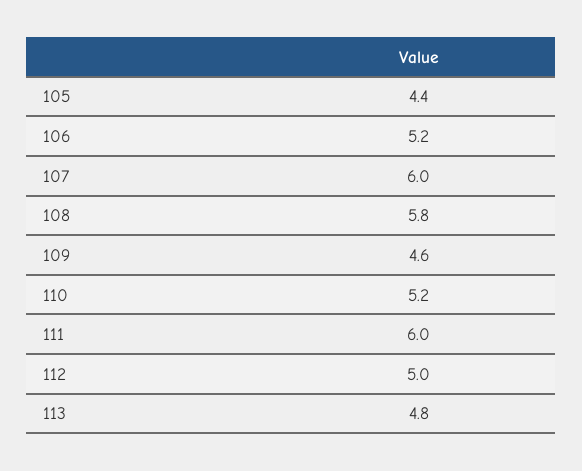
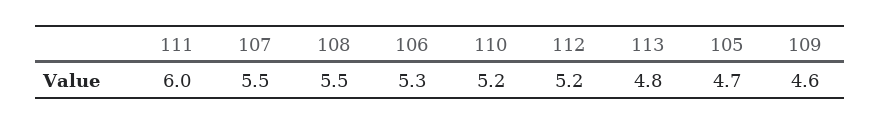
  {
-   "105": 4.4,
+   "105": 4.7,
-   "106": 5.2,
+   "106": 5.3,
-   "107": 6,
+   "107": 5.5,
-   "108": 5.8,
+   "108": 5.5,
    "109": 4.6,
    "110": 5.2,
    "111": 6,
-   "112": 5,
+   "112": 5.2,
    "113": 4.8
  }

